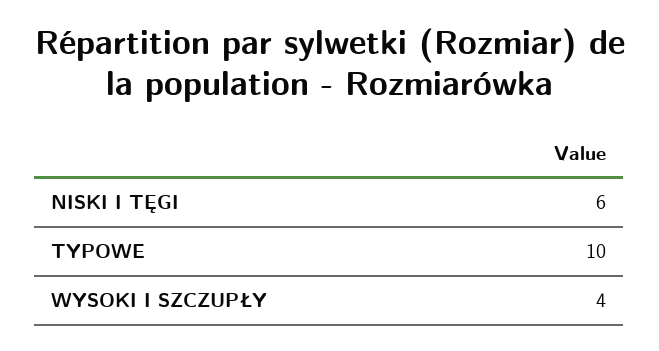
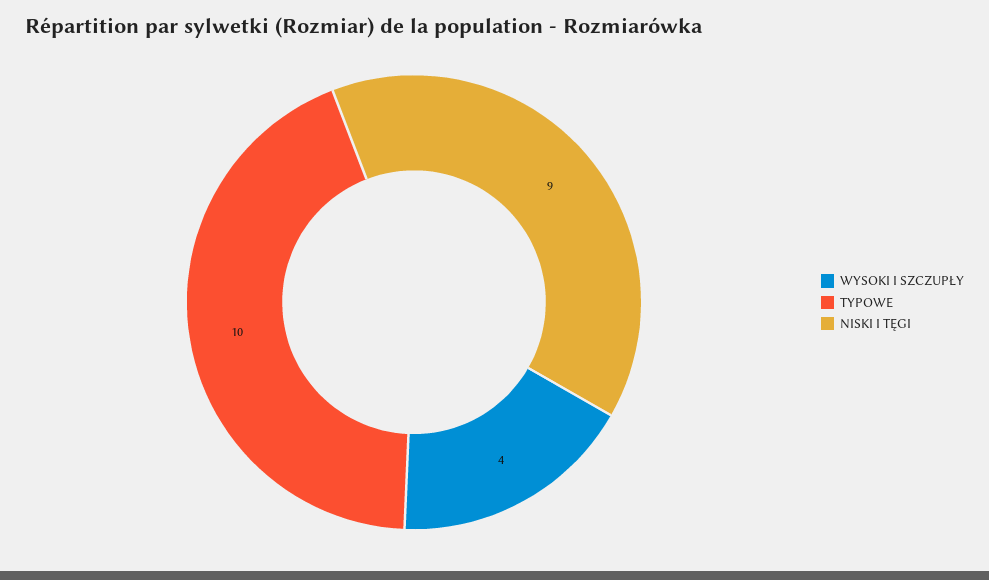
  {
-   "NISKI I TĘGI": 6,
+   "NISKI I TĘGI": 9,
    "TYPOWE": 10,
    "WYSOKI I SZCZUPŁY": 4
  }

